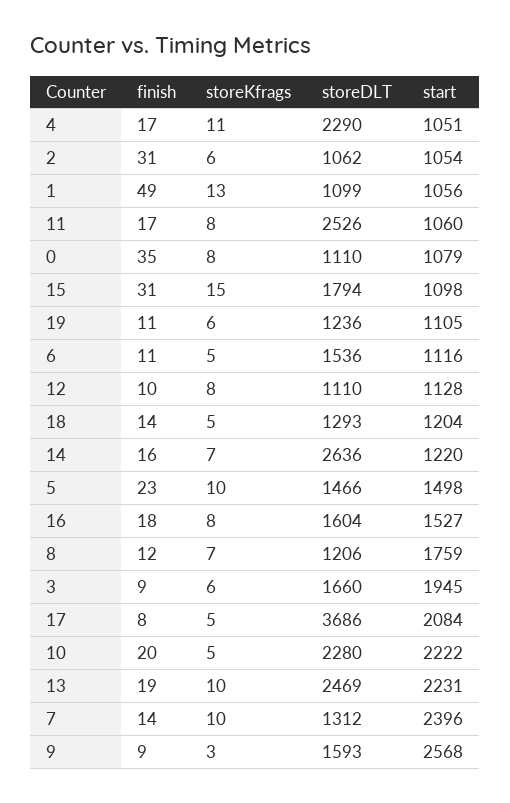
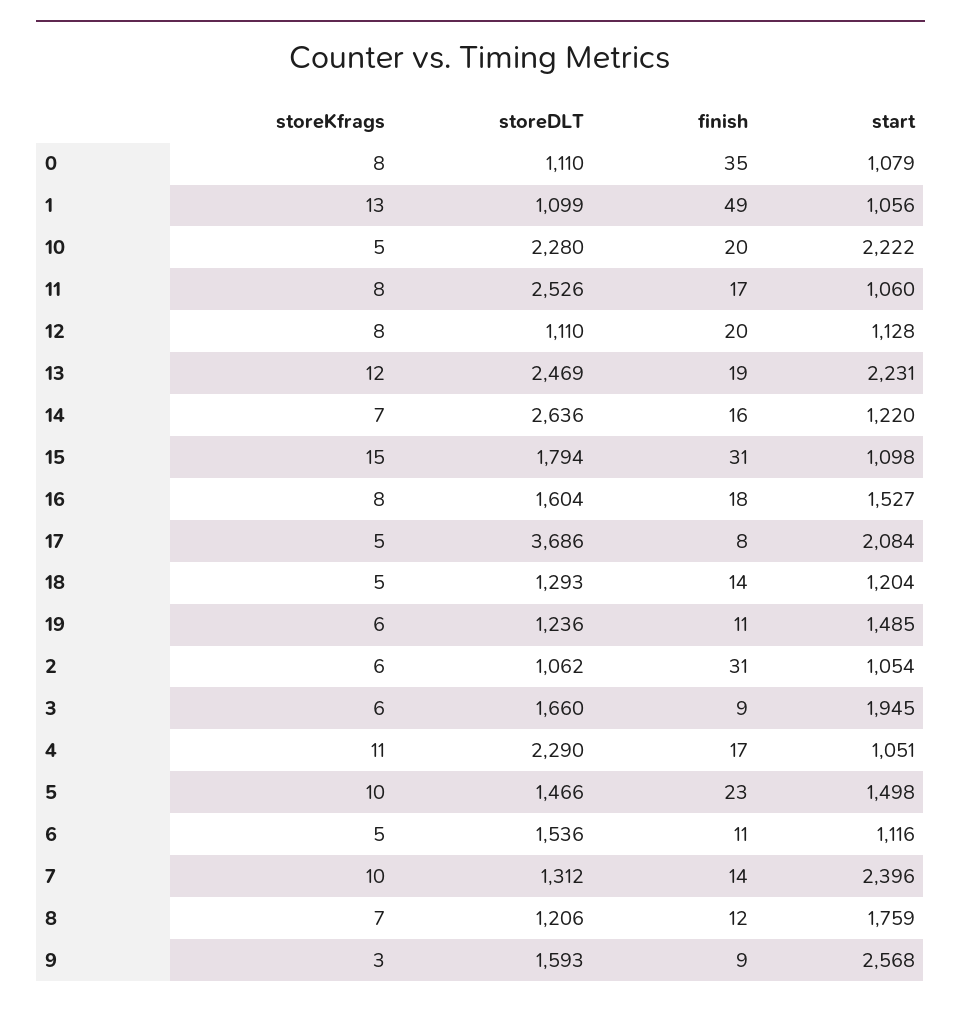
  {
    "finish": {
      "4": 17,
      "2": 31,
      "1": 49,
      "11": 17,
      "0": 35,
      "15": 31,
      "19": 11,
      "6": 11,
-     "12": 10,
+     "12": 20,
      "18": 14,
      "14": 16,
      "5": 23,
      "16": 18,
      "8": 12,
      "3": 9,
      "17": 8,
      "10": 20,
      "13": 19,
      "7": 14,
      "9": 9
    },
    "storeKfrags": {
      "4": 11,
      "2": 6,
      "1": 13,
      "11": 8,
      "0": 8,
      "15": 15,
      "19": 6,
      "6": 5,
      "12": 8,
      "18": 5,
      "14": 7,
      "5": 10,
      "16": 8,
      "8": 7,
      "3": 6,
      "17": 5,
      "10": 5,
-     "13": 10,
+     "13": 12,
      "7": 10,
      "9": 3
    },
    "storeDLT": {
      "4": 2290,
      "2": 1062,
      "1": 1099,
      "11": 2526,
      "0": 1110,
      "15": 1794,
      "19": 1236,
      "6": 1536,
      "12": 1110,
      "18": 1293,
      "14": 2636,
      "5": 1466,
      "16": 1604,
      "8": 1206,
      "3": 1660,
      "17": 3686,
      "10": 2280,
      "13": 2469,
      "7": 1312,
      "9": 1593
    },
    "start": {
      "4": 1051,
      "2": 1054,
      "1": 1056,
      "11": 1060,
      "0": 1079,
      "15": 1098,
-     "19": 1105,
+     "19": 1485,
      "6": 1116,
      "12": 1128,
      "18": 1204,
      "14": 1220,
      "5": 1498,
      "16": 1527,
      "8": 1759,
      "3": 1945,
      "17": 2084,
      "10": 2222,
      "13": 2231,
      "7": 2396,
      "9": 2568
    }
  }

